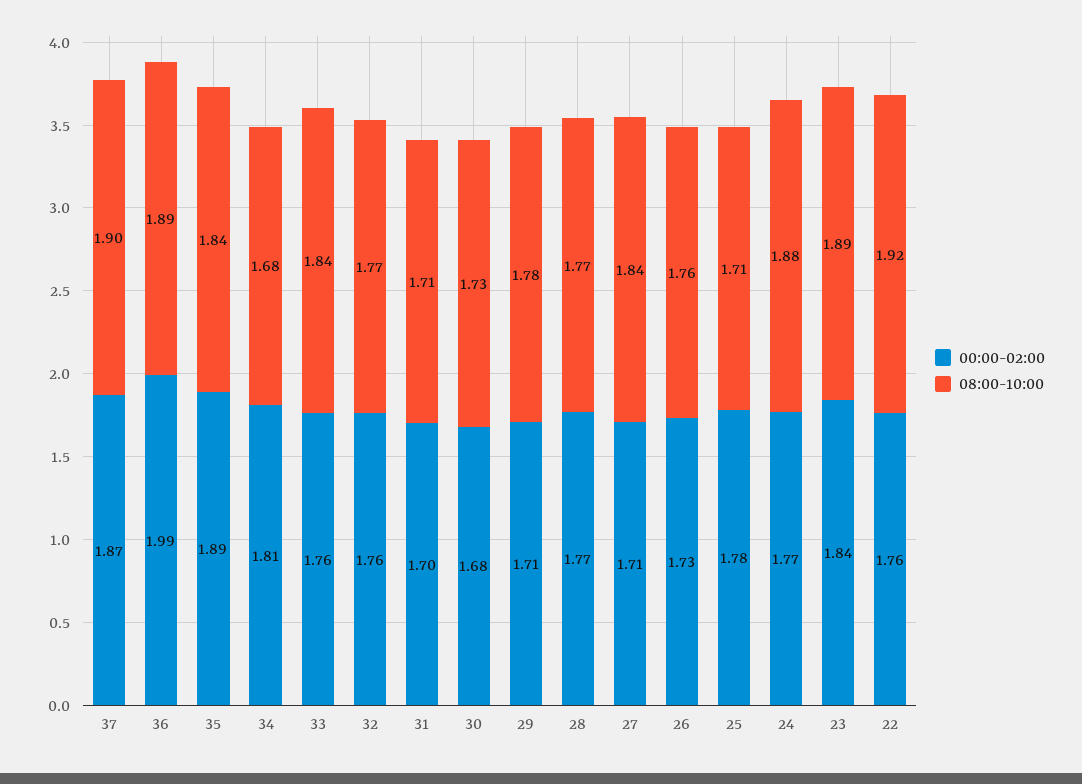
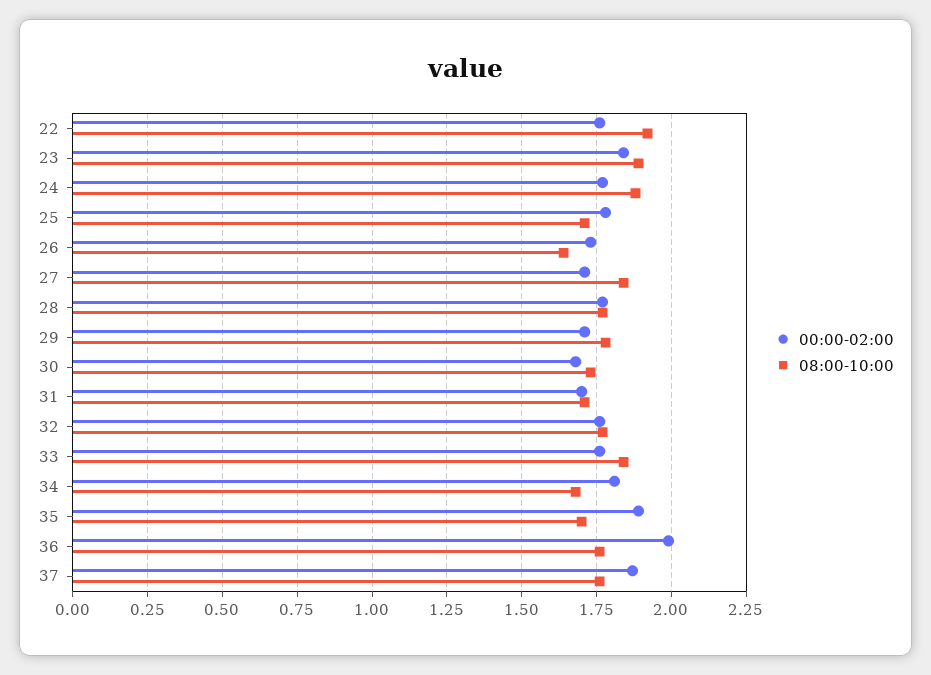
  {
    "00:00-02:00": {
      "37": 1.87,
      "36": 1.99,
      "35": 1.89,
      "34": 1.81,
      "33": 1.76,
      "32": 1.76,
      "31": 1.7,
      "30": 1.68,
      "29": 1.71,
      "28": 1.77,
      "27": 1.71,
      "26": 1.73,
      "25": 1.78,
      "24": 1.77,
      "23": 1.84,
      "22": 1.76
    },
    "08:00-10:00": {
-     "37": 1.9,
+     "37": 1.75,
-     "36": 1.89,
+     "36": 1.75,
-     "35": 1.84,
+     "35": 1.7,
      "34": 1.68,
      "33": 1.84,
      "32": 1.77,
      "31": 1.71,
      "30": 1.73,
      "29": 1.78,
      "28": 1.77,
      "27": 1.84,
-     "26": 1.76,
+     "26": 1.65,
      "25": 1.71,
      "24": 1.88,
      "23": 1.89,
      "22": 1.92
    }
  }

